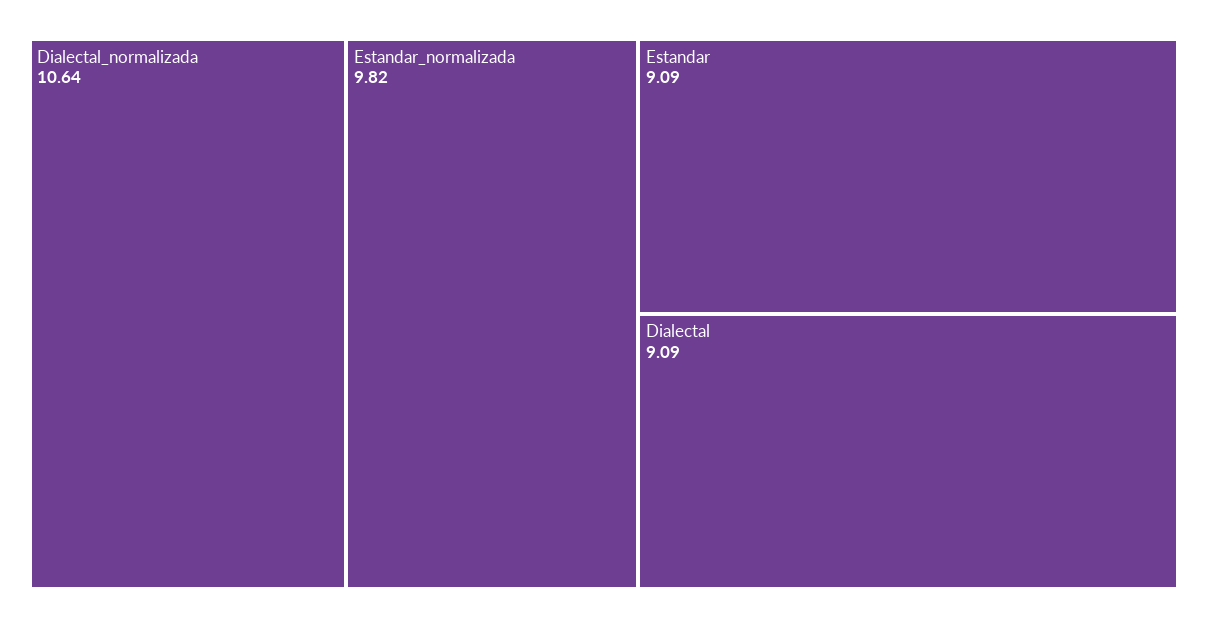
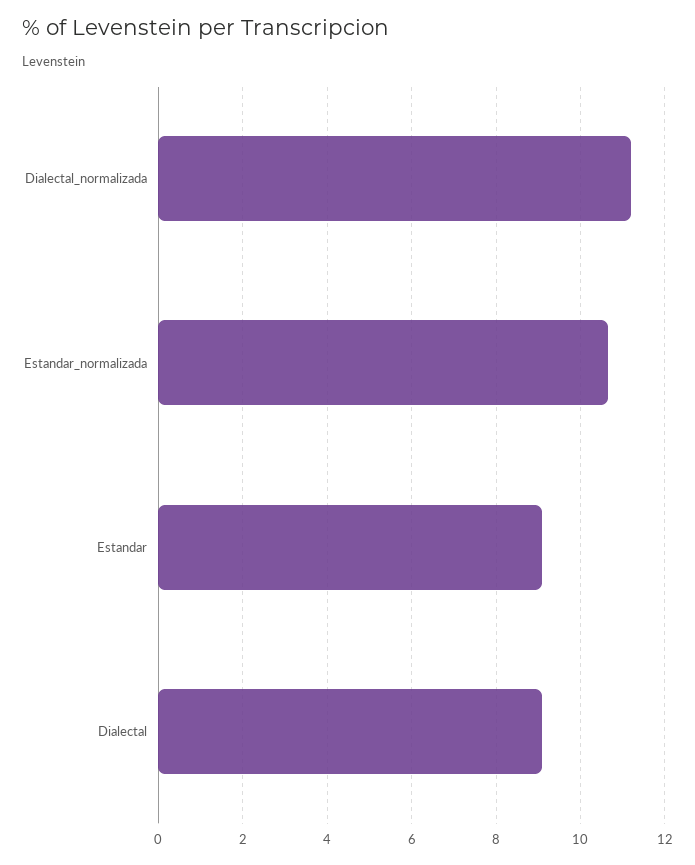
  {
-   "Dialectal_normalizada": 10.64,
+   "Dialectal_normalizada": 11.2,
-   "Estandar_normalizada": 9.82,
+   "Estandar_normalizada": 10.6,
    "Estandar": 9.09,
    "Dialectal": 9.09
  }

